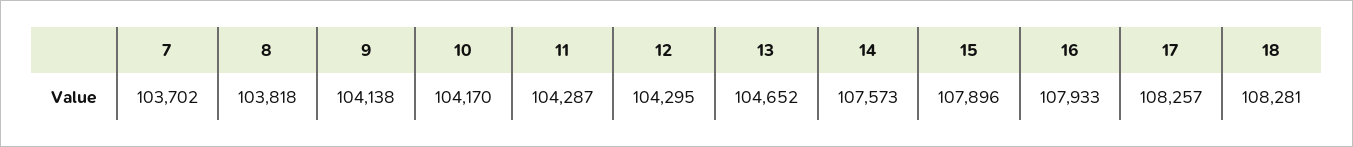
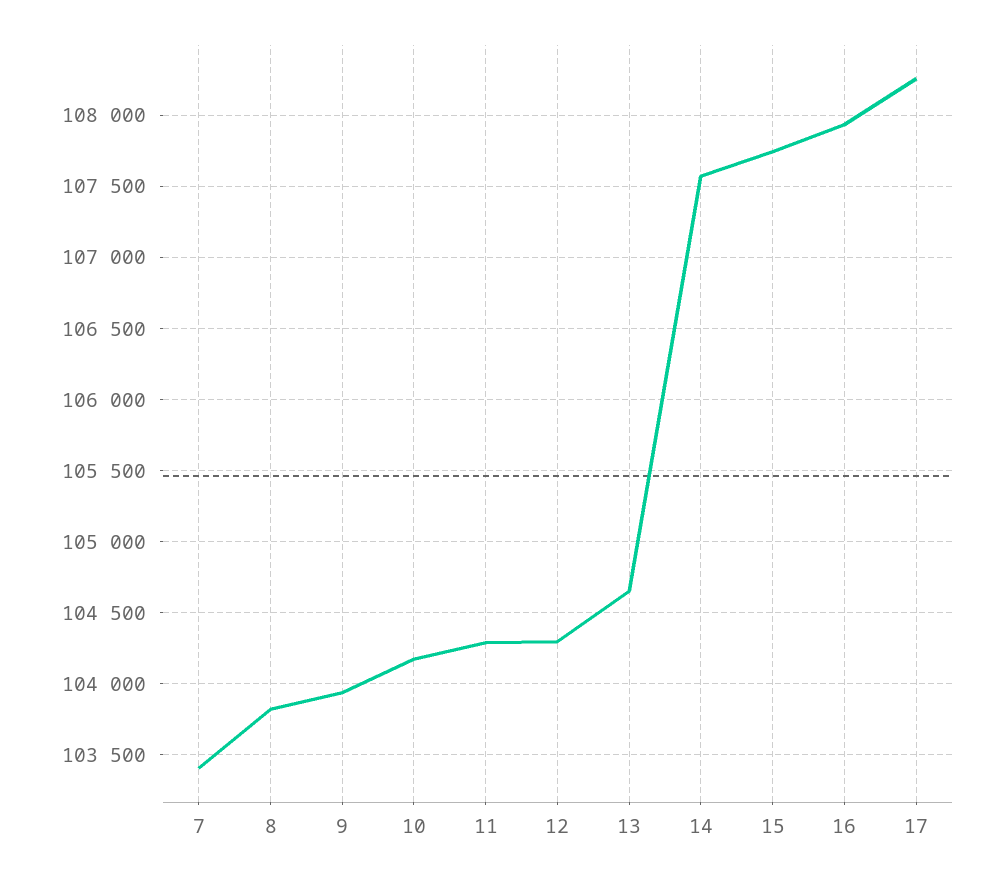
  {
-   "7": 103702,
+   "7": 103400,
    "8": 103818,
-   "9": 104138,
+   "9": 103950,
    "10": 104170,
    "11": 104287,
    "12": 104295,
    "13": 104652,
    "14": 107573,
-   "15": 107896,
+   "15": 107750,
    "16": 107933,
-   "17": 108257,
+   "17": 108257
-   "18": 108281
  }

